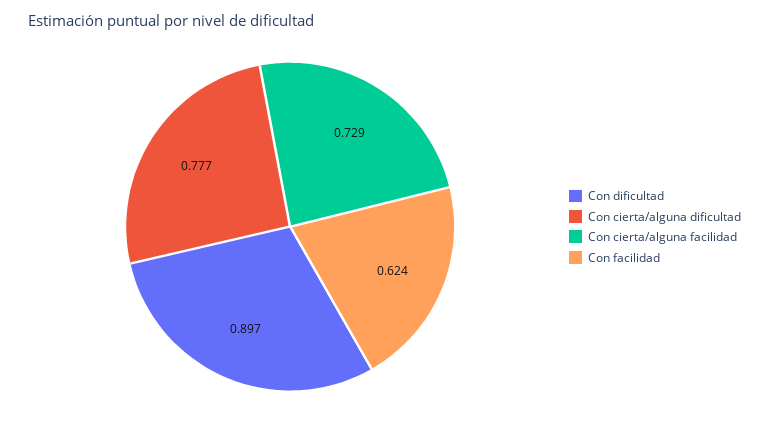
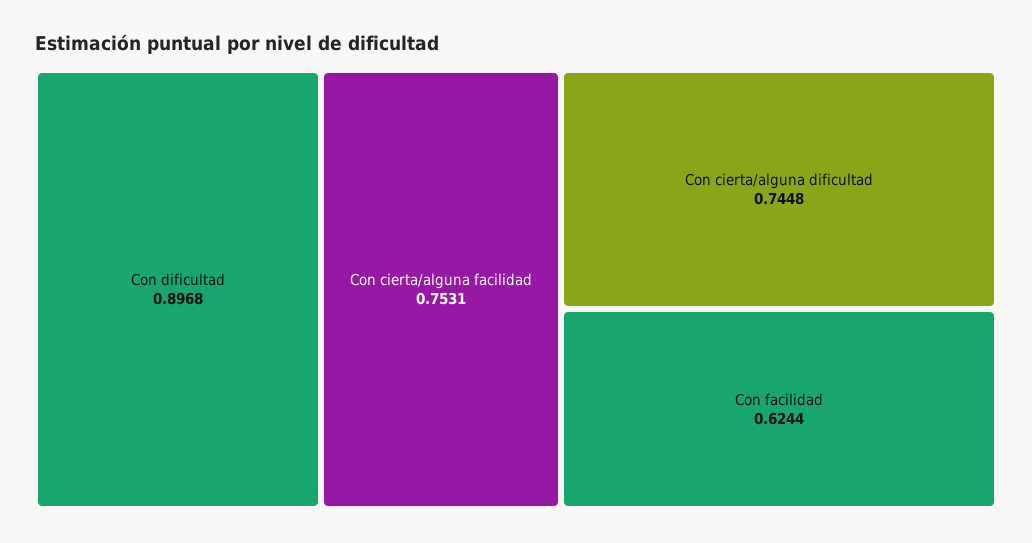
  {
    "Con dificultad": 0.8968,
-   "Con cierta/alguna dificultad": 0.777,
+   "Con cierta/alguna dificultad": 0.7448,
-   "Con cierta/alguna facilidad": 0.729,
+   "Con cierta/alguna facilidad": 0.7531,
    "Con facilidad": 0.6244
  }

